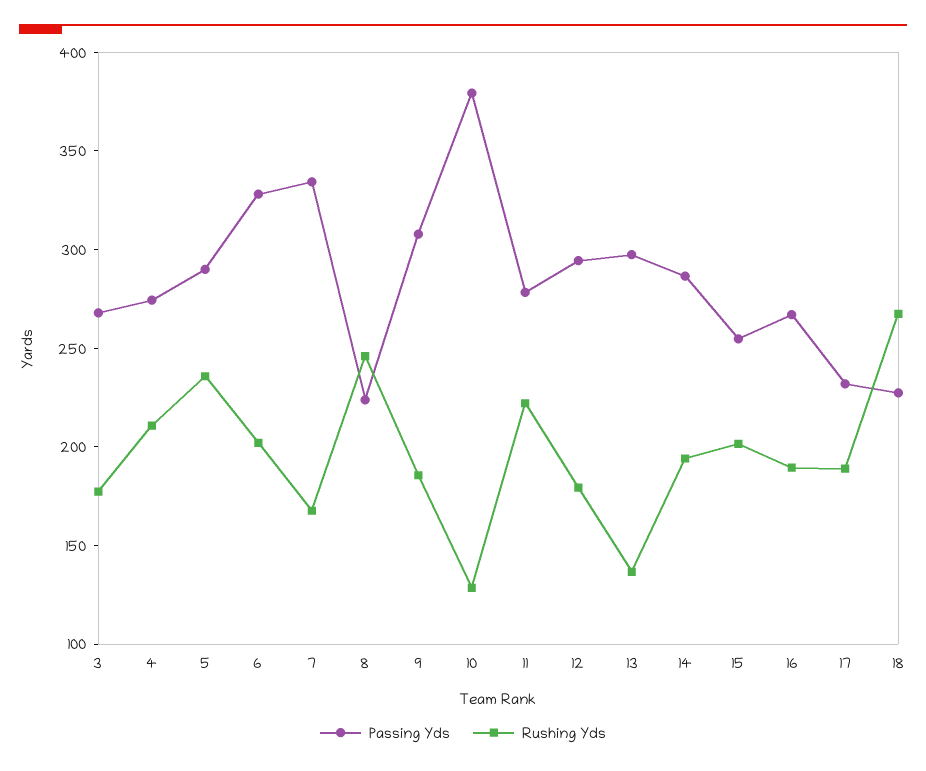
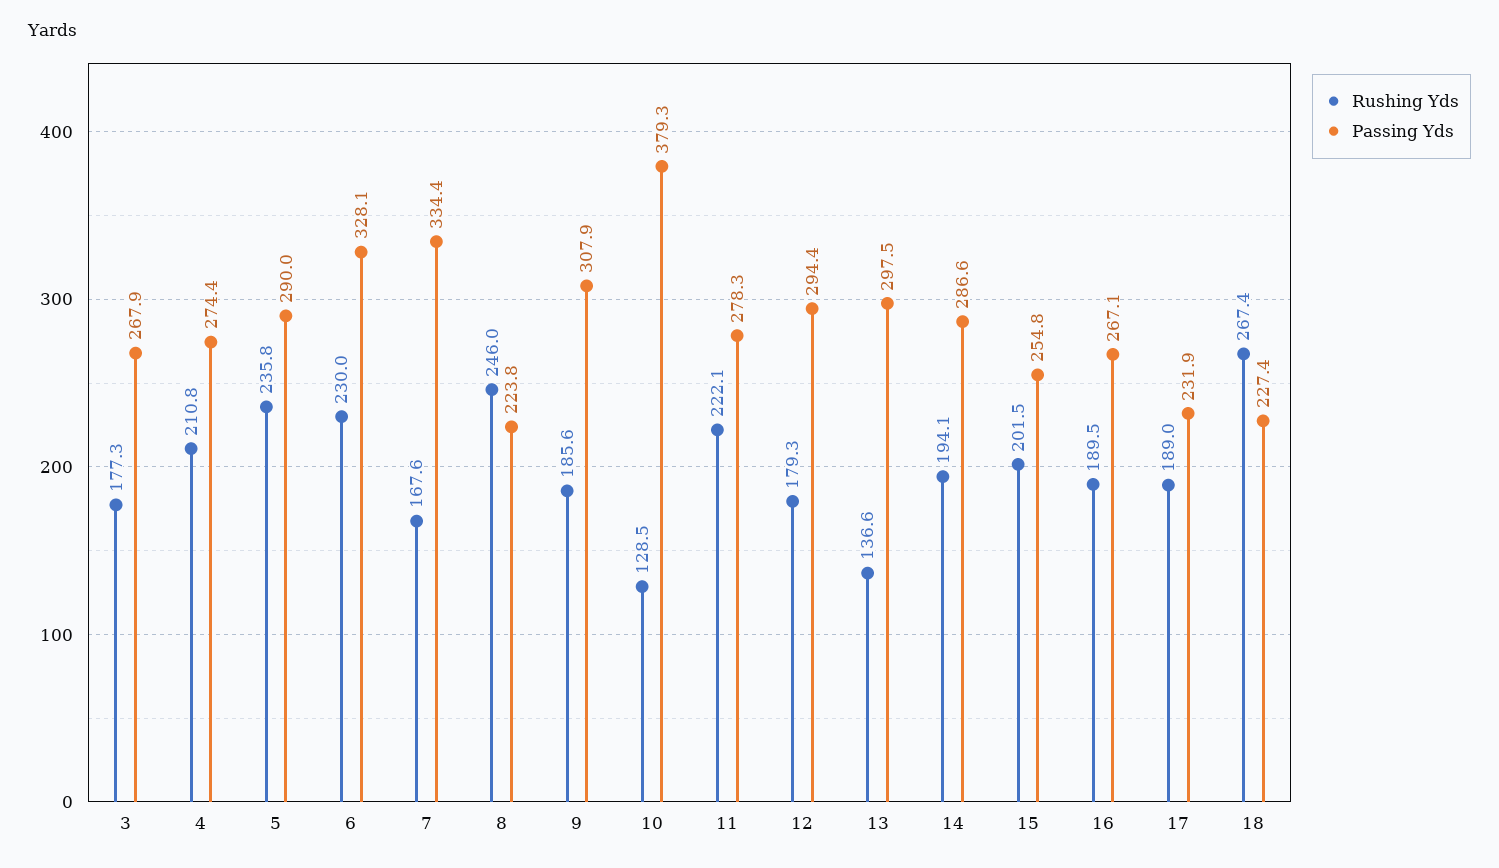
  {
    "Passing Yds": {
      "3": 267.9,
      "4": 274.4,
      "5": 290,
      "6": 328.1,
      "7": 334.4,
      "8": 223.8,
      "9": 307.9,
      "10": 379.3,
      "11": 278.3,
      "12": 294.4,
      "13": 297.5,
      "14": 286.6,
      "15": 254.8,
      "16": 267.1,
      "17": 231.9,
      "18": 227.4
    },
    "Rushing Yds": {
      "3": 177.3,
      "4": 210.8,
      "5": 235.8,
-     "6": 200,
+     "6": 230,
      "7": 167.6,
      "8": 246,
      "9": 185.6,
      "10": 128.5,
      "11": 222.1,
      "12": 179.3,
      "13": 136.6,
      "14": 194.1,
      "15": 201.5,
      "16": 189.5,
      "17": 189,
      "18": 267.4
    }
  }

